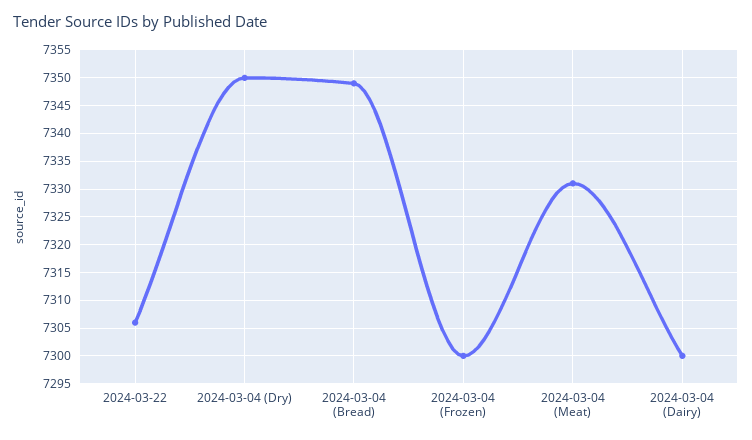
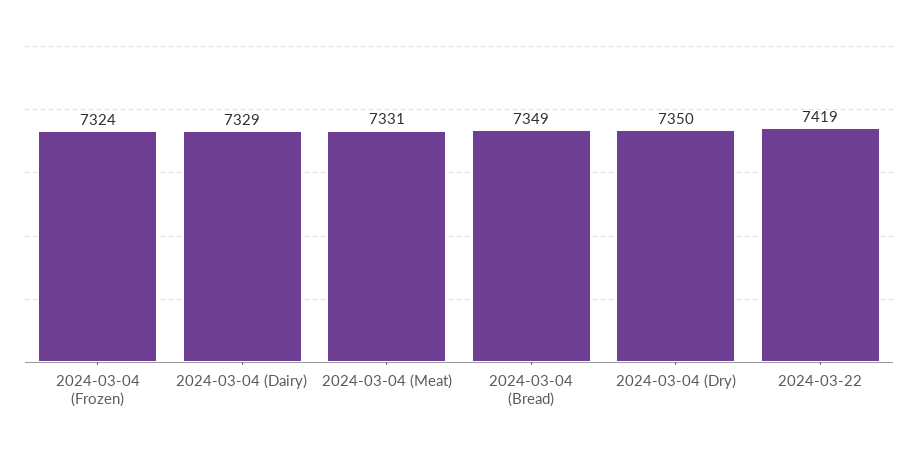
  {
-   "2024-03-22": 7305,
+   "2024-03-22": 7419,
    "2024-03-04 (Dry)": 7350,
    "2024-03-04 (Bread)": 7349,
-   "2024-03-04 (Frozen)": 7300,
+   "2024-03-04 (Frozen)": 7324,
    "2024-03-04 (Meat)": 7331,
-   "2024-03-04 (Dairy)": 7300
+   "2024-03-04 (Dairy)": 7329
  }

